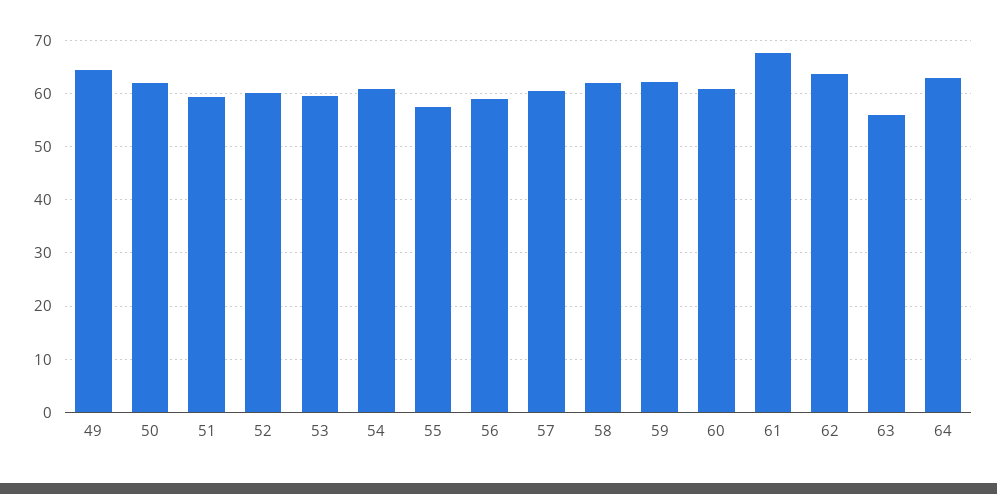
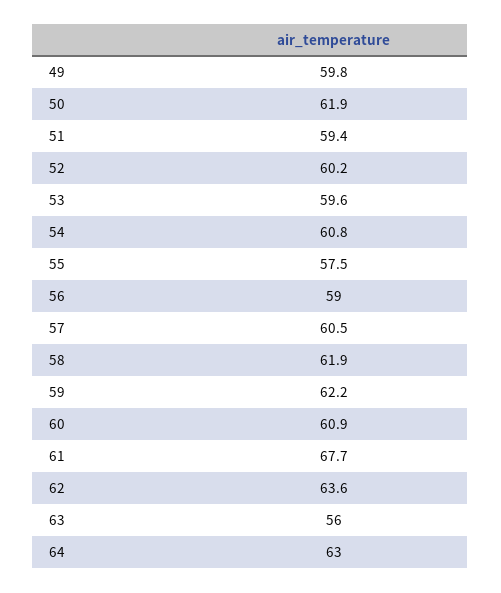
  {
-   "49": 64,
+   "49": 59.8,
    "50": 61.9,
    "51": 59.4,
    "52": 60.2,
    "53": 59.6,
    "54": 60.8,
    "55": 57.5,
    "56": 59,
    "57": 60.5,
    "58": 61.9,
    "59": 62.2,
    "60": 60.9,
    "61": 67.7,
    "62": 63.6,
    "63": 56,
    "64": 63
  }

